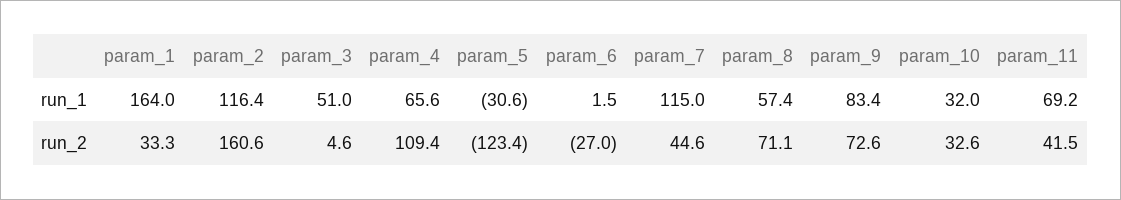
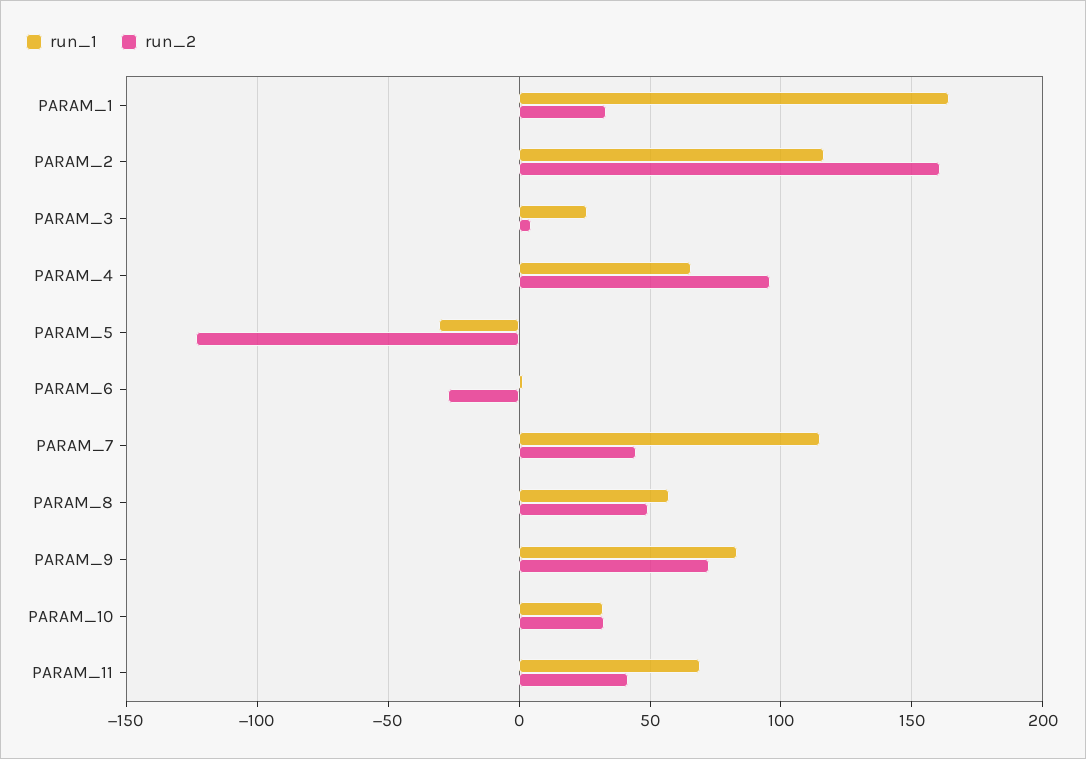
  {
    "run_1": {
      "param_1": 164,
      "param_2": 116.4,
-     "param_3": 51,
+     "param_3": 25,
      "param_4": 65.6,
      "param_5": -30.6,
      "param_6": 1.5,
      "param_7": 115,
      "param_8": 57.4,
      "param_9": 83.4,
      "param_10": 32,
      "param_11": 69.2
    },
    "run_2": {
      "param_1": 33.3,
      "param_2": 160.6,
      "param_3": 4.6,
-     "param_4": 109.4,
+     "param_4": 95,
      "param_5": -123.4,
      "param_6": -27,
      "param_7": 44.6,
-     "param_8": 71.1,
+     "param_8": 50,
      "param_9": 72.6,
      "param_10": 32.6,
      "param_11": 41.5
    }
  }

